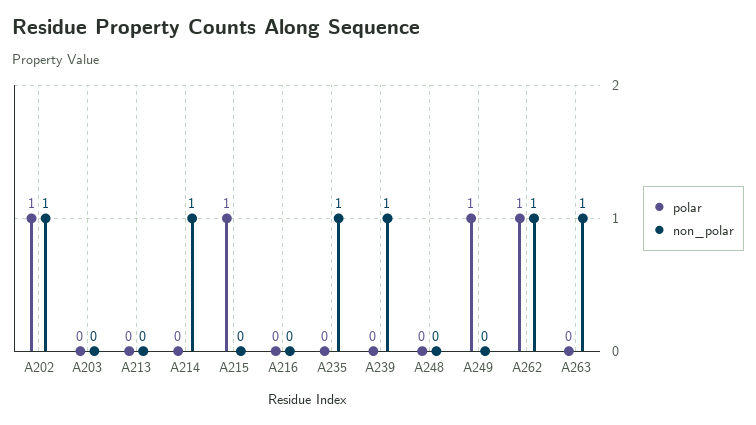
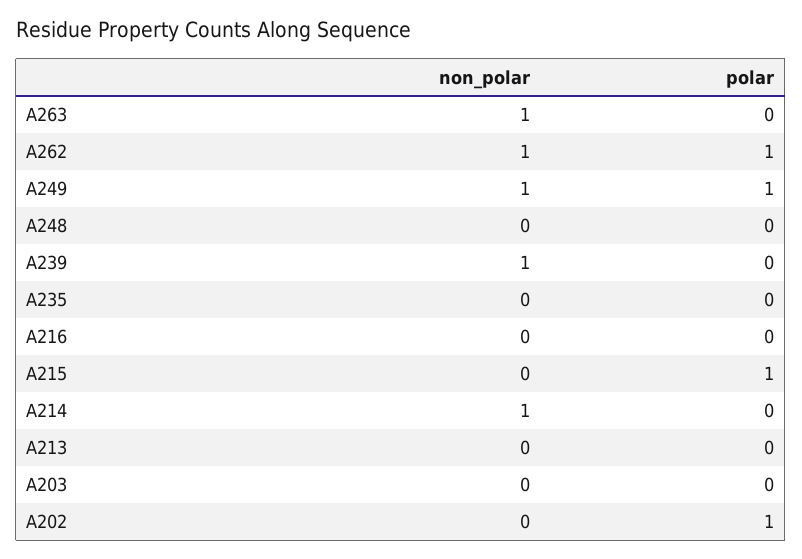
  {
    "polar": {
      "A202": 1,
      "A203": 0,
      "A213": 0,
      "A214": 0,
      "A215": 1,
      "A216": 0,
      "A235": 0,
      "A239": 0,
      "A248": 0,
      "A249": 1,
      "A262": 1,
      "A263": 0
    },
    "non_polar": {
-     "A202": 1,
+     "A202": 0,
      "A203": 0,
      "A213": 0,
      "A214": 1,
      "A215": 0,
      "A216": 0,
-     "A235": 1,
+     "A235": 0,
      "A239": 1,
      "A248": 0,
-     "A249": 0,
+     "A249": 1,
      "A262": 1,
      "A263": 1
    }
  }

